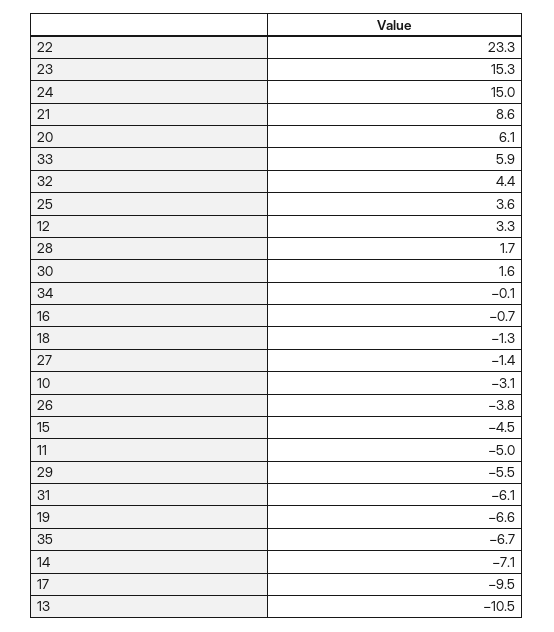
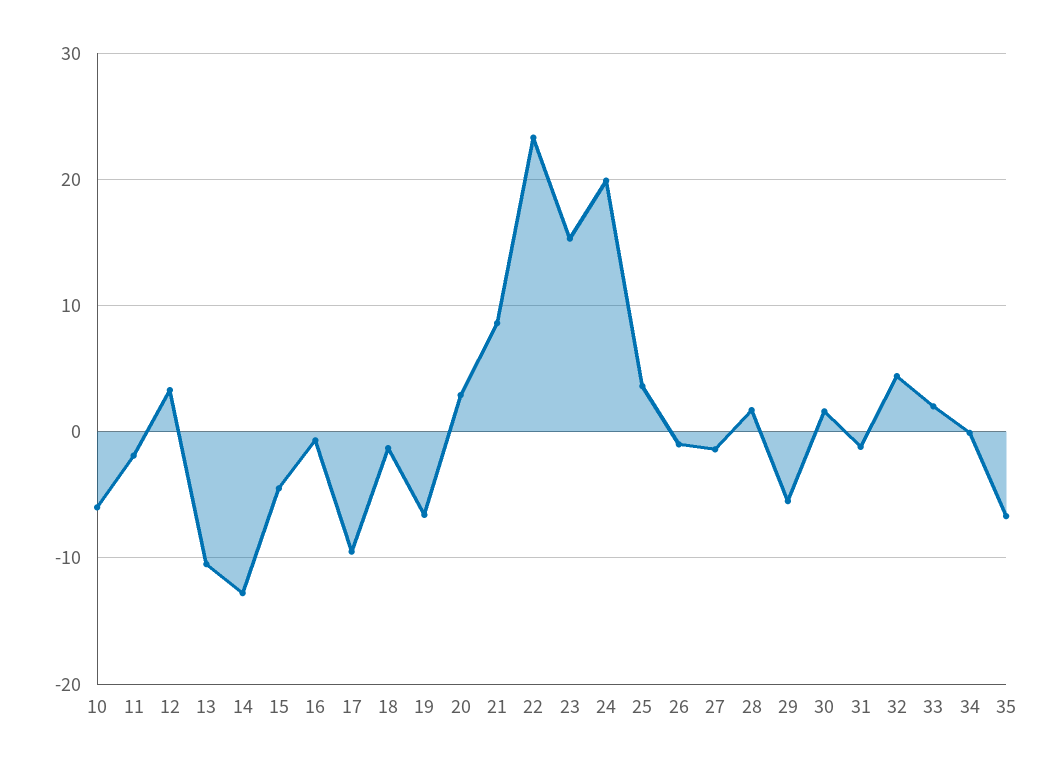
  {
    "22": 23.3,
    "23": 15.3,
-   "24": 15,
+   "24": 20,
    "21": 8.6,
-   "20": 6.1,
+   "20": 3,
-   "33": 5.9,
+   "33": 2,
    "32": 4.4,
    "25": 3.6,
    "12": 3.3,
    "28": 1.7,
    "30": 1.6,
    "34": -0.1,
    "16": -0.7,
    "18": -1.3,
    "27": -1.4,
-   "10": -3.1,
+   "10": -6,
-   "26": -3.8,
+   "26": -1,
    "15": -4.5,
-   "11": -5,
+   "11": -2,
    "29": -5.5,
-   "31": -6.1,
+   "31": -1,
    "19": -6.6,
    "35": -6.7,
-   "14": -7.1,
+   "14": -13,
    "17": -9.5,
    "13": -10.5
  }

